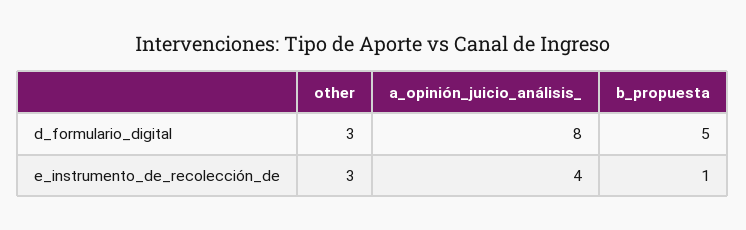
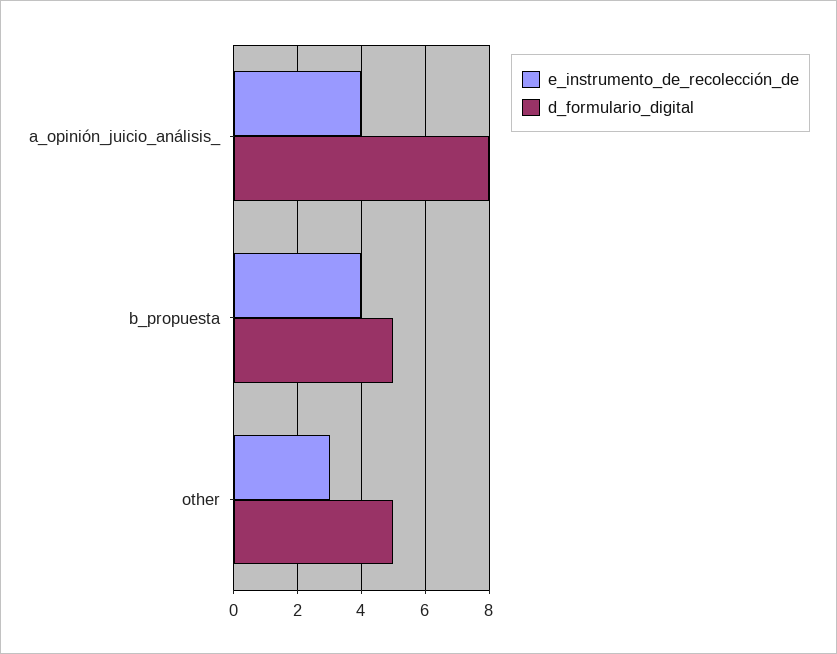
  {
    "d_formulario_digital": {
-     "other": 3,
+     "other": 5,
      "a_opinión_juicio_análisis_": 8,
      "b_propuesta": 5
    },
    "e_instrumento_de_recolección_de": {
      "other": 3,
      "a_opinión_juicio_análisis_": 4,
-     "b_propuesta": 1
+     "b_propuesta": 4
    }
  }

